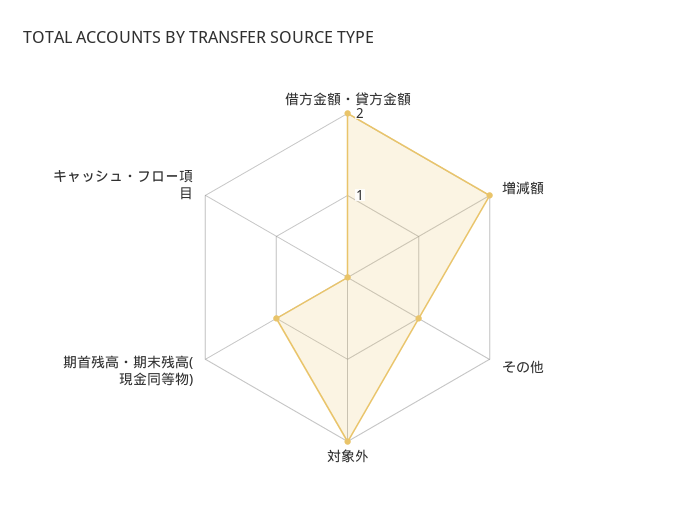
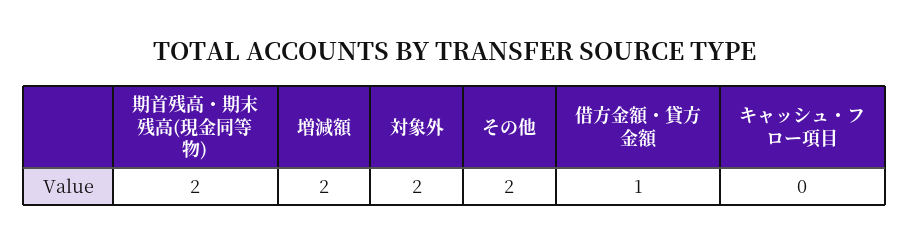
  {
-   "借方金額・貸方金額": 2,
+   "借方金額・貸方金額": 1,
    "増減額": 2,
-   "その他": 1,
+   "その他": 2,
    "対象外": 2,
-   "期首残高・期末残高(現金同等物)": 1,
+   "期首残高・期末残高(現金同等物)": 2,
    "キャッシュ・フロー項目": 0
  }

